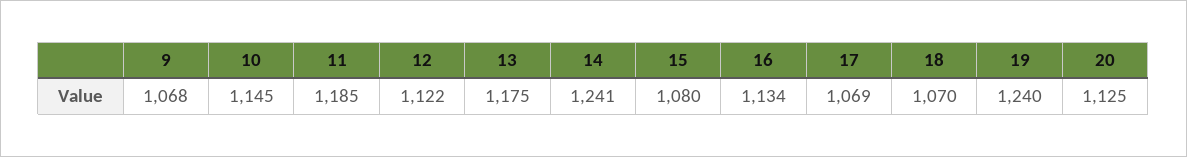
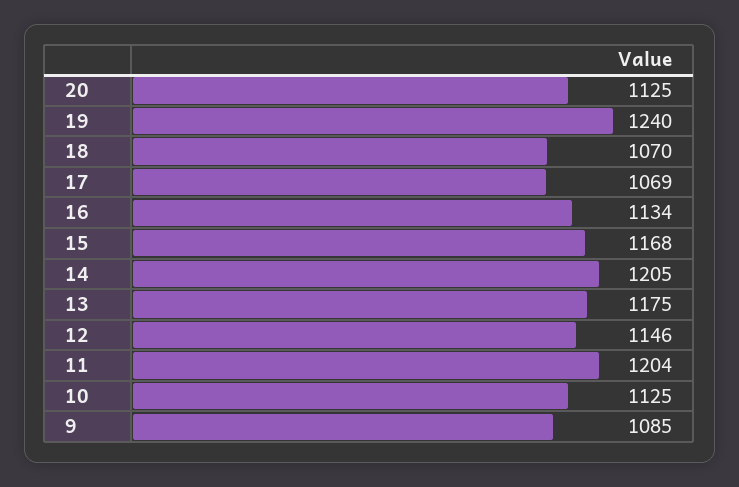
  {
-   "9": 1068,
+   "9": 1085,
-   "10": 1145,
+   "10": 1125,
-   "11": 1185,
+   "11": 1204,
-   "12": 1122,
+   "12": 1146,
    "13": 1175,
-   "14": 1241,
+   "14": 1205,
-   "15": 1080,
+   "15": 1168,
    "16": 1134,
    "17": 1069,
    "18": 1070,
    "19": 1240,
    "20": 1125
  }

